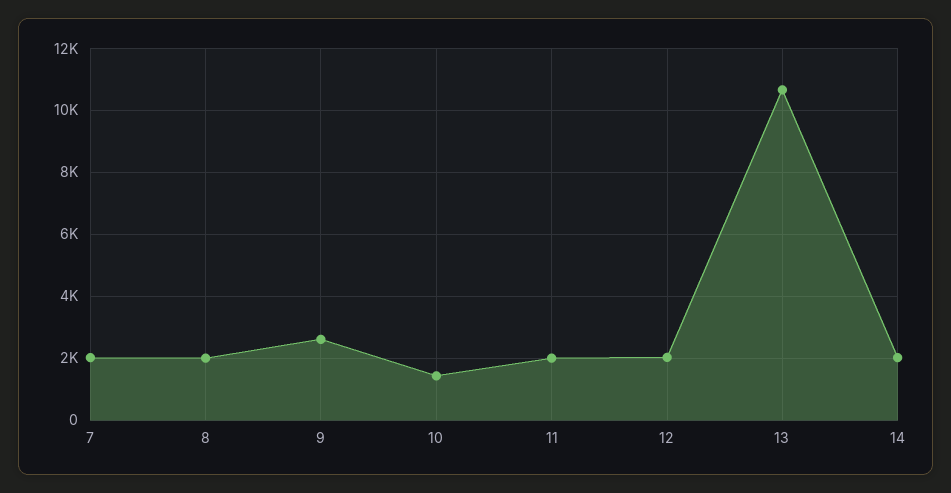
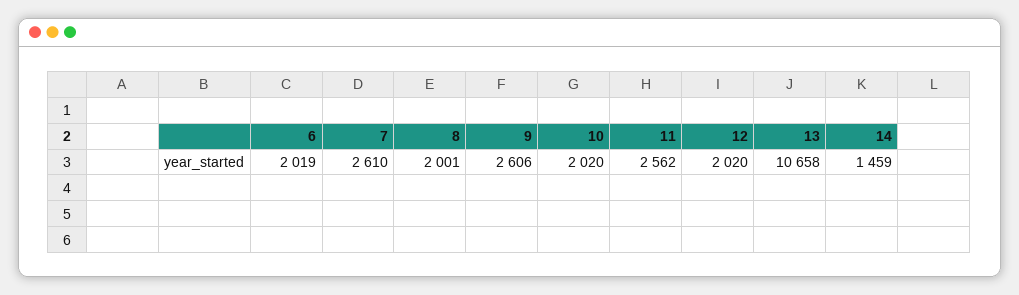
  {
-   "7": 2000,
+   "7": 2610,
    "8": 2001,
    "9": 2606,
-   "10": 1400,
+   "10": 2020,
-   "11": 2000,
+   "11": 2562,
    "12": 2020,
    "13": 10658,
-   "14": 2000
+   "14": 1459,
+   "6": 2019
  }

